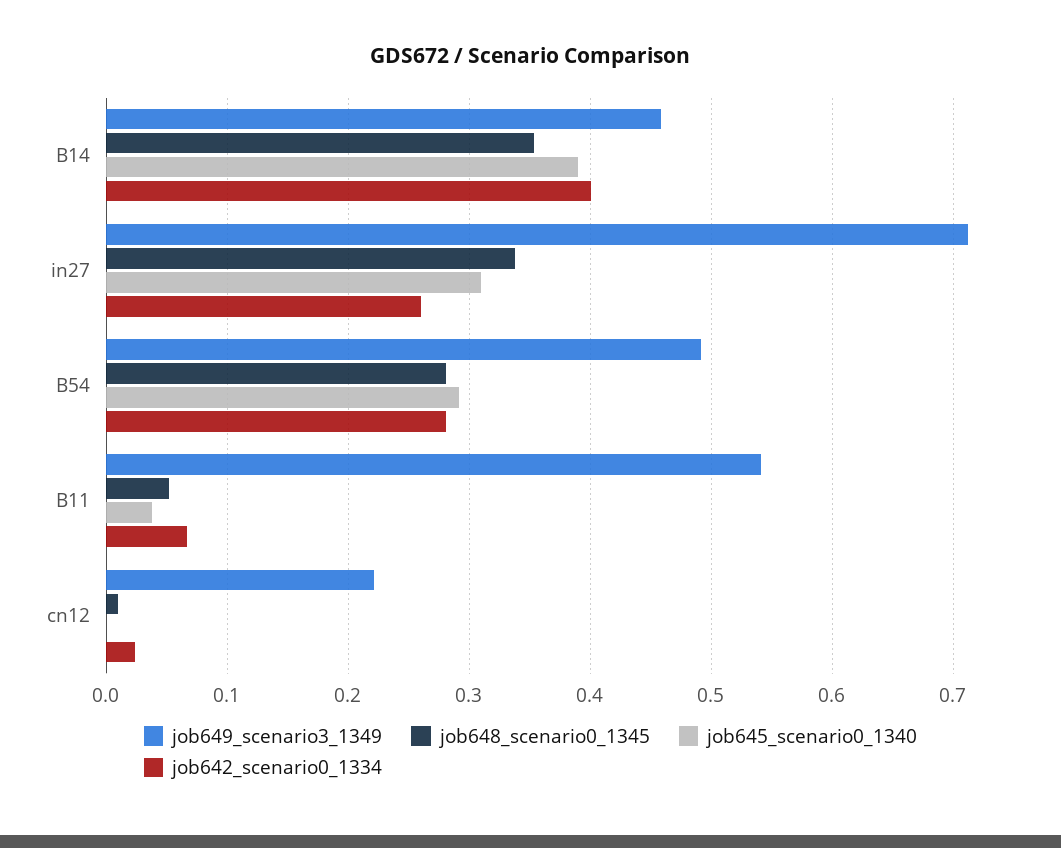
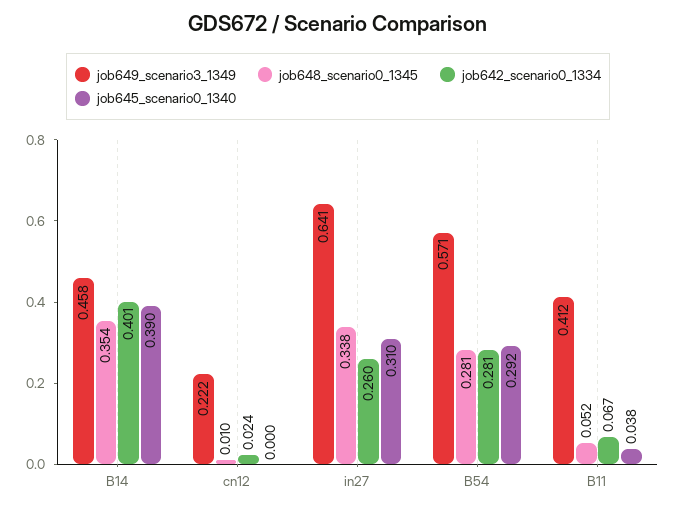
  {
    "job649_scenario3_1349": {
      "B14": 0.458,
-     "in27": 0.71,
+     "in27": 0.641,
-     "B54": 0.49,
+     "B54": 0.571,
-     "B11": 0.54,
+     "B11": 0.412,
      "cn12": 0.222
    },
    "job648_scenario0_1345": {
      "B14": 0.354,
      "in27": 0.338,
      "B54": 0.281,
      "B11": 0.052,
      "cn12": 0.01
    },
    "job645_scenario0_1340": {
      "B14": 0.39,
      "in27": 0.31,
      "B54": 0.292,
      "B11": 0.038,
      "cn12": 0
    },
    "job642_scenario0_1334": {
      "B14": 0.401,
      "in27": 0.26,
      "B54": 0.281,
      "B11": 0.067,
      "cn12": 0.024
    }
  }

